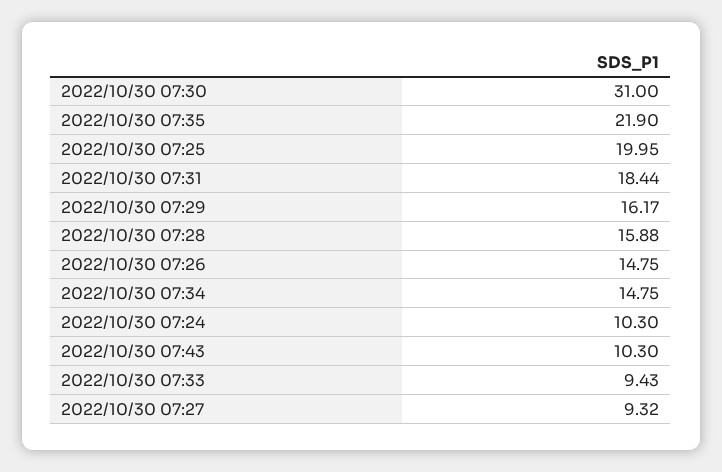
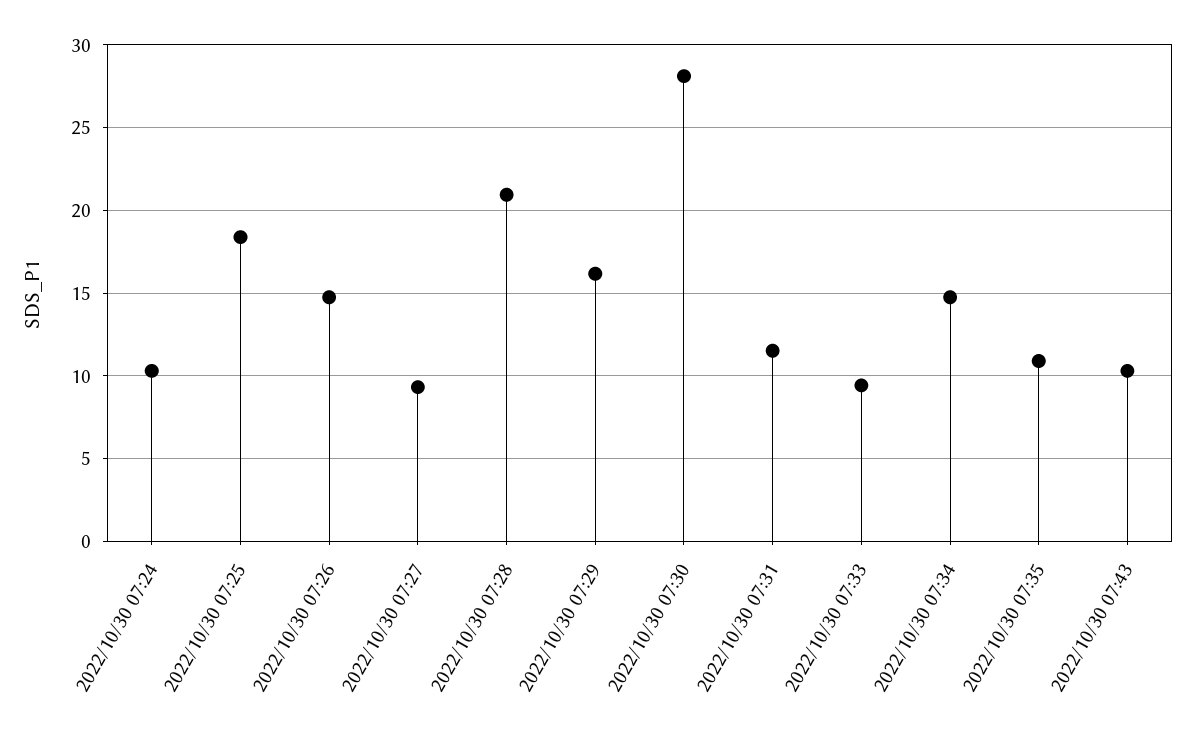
  {
-   "2022/10/30 07:30": 31,
+   "2022/10/30 07:30": 28,
-   "2022/10/30 07:35": 21.9,
+   "2022/10/30 07:35": 11,
-   "2022/10/30 07:25": 19.95,
+   "2022/10/30 07:25": 18.5,
-   "2022/10/30 07:31": 18.44,
+   "2022/10/30 07:31": 11.5,
    "2022/10/30 07:29": 16.17,
-   "2022/10/30 07:28": 15.88,
+   "2022/10/30 07:28": 21,
    "2022/10/30 07:26": 14.75,
    "2022/10/30 07:34": 14.75,
    "2022/10/30 07:24": 10.3,
    "2022/10/30 07:43": 10.3,
    "2022/10/30 07:33": 9.43,
    "2022/10/30 07:27": 9.32
  }

